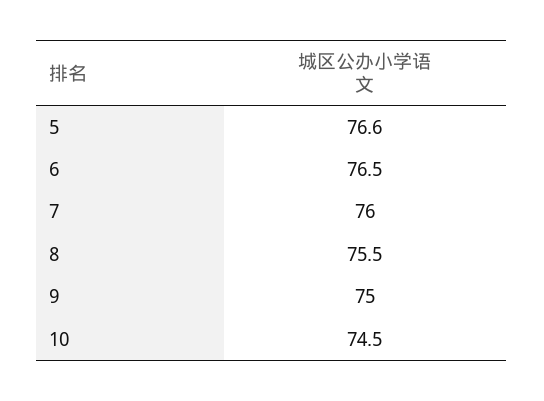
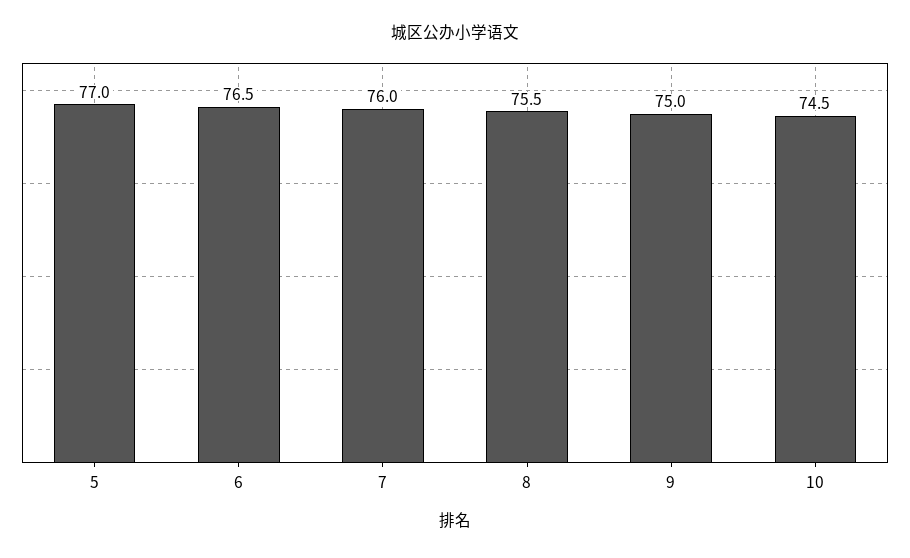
  {
-   "5": 76.6,
+   "5": 77,
    "6": 76.5,
    "7": 76,
    "8": 75.5,
    "9": 75,
    "10": 74.5
  }

